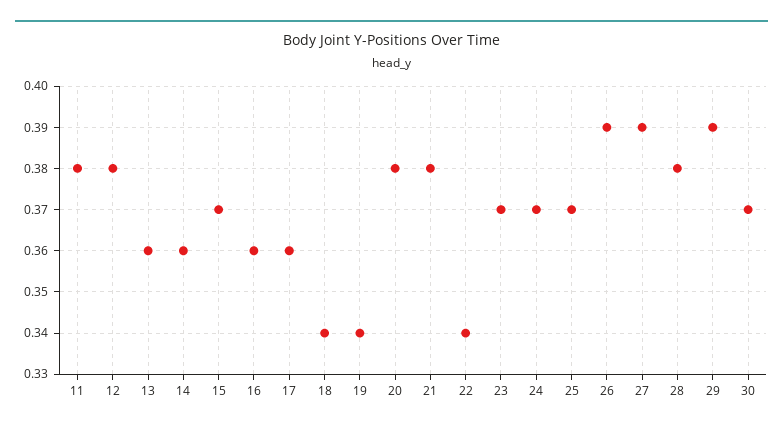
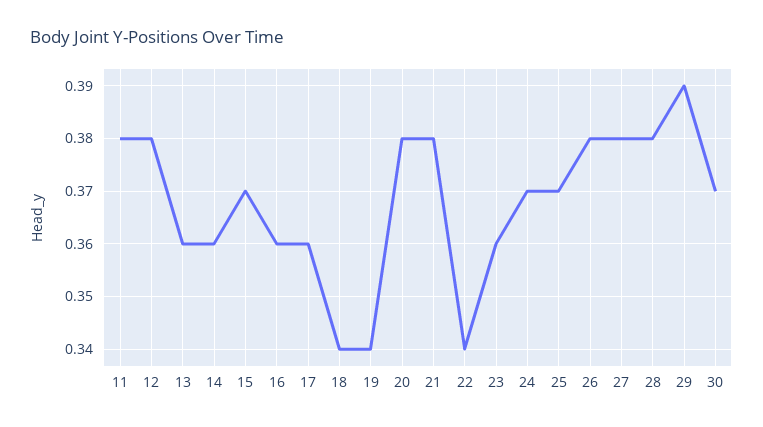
  {
    "11": 0.38,
    "12": 0.38,
    "13": 0.36,
    "14": 0.36,
    "15": 0.37,
    "16": 0.36,
    "17": 0.36,
    "18": 0.34,
    "19": 0.34,
    "20": 0.38,
    "21": 0.38,
    "22": 0.34,
-   "23": 0.37,
+   "23": 0.36,
    "24": 0.37,
    "25": 0.37,
-   "26": 0.39,
+   "26": 0.38,
-   "27": 0.39,
+   "27": 0.38,
    "28": 0.38,
    "29": 0.39,
    "30": 0.37
  }

